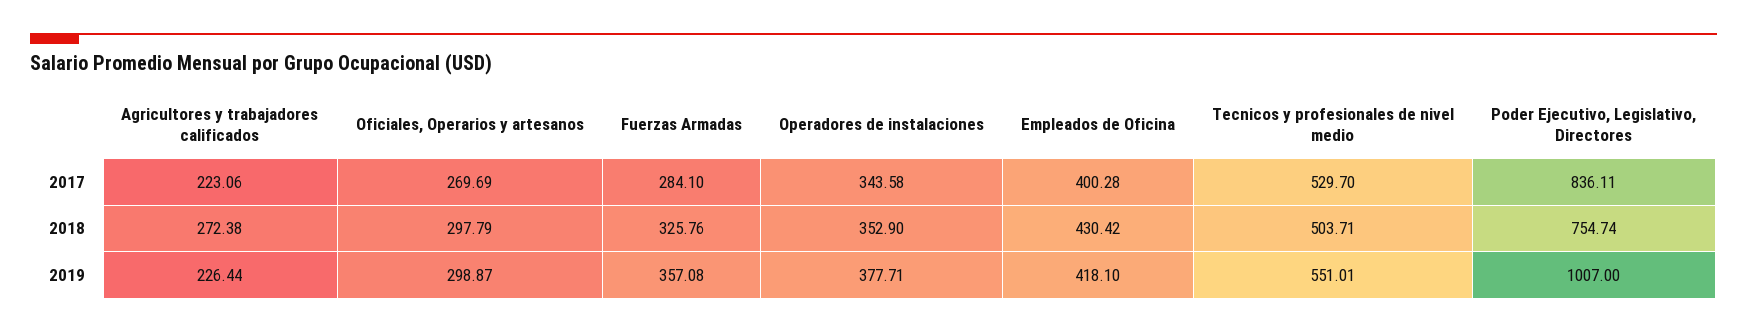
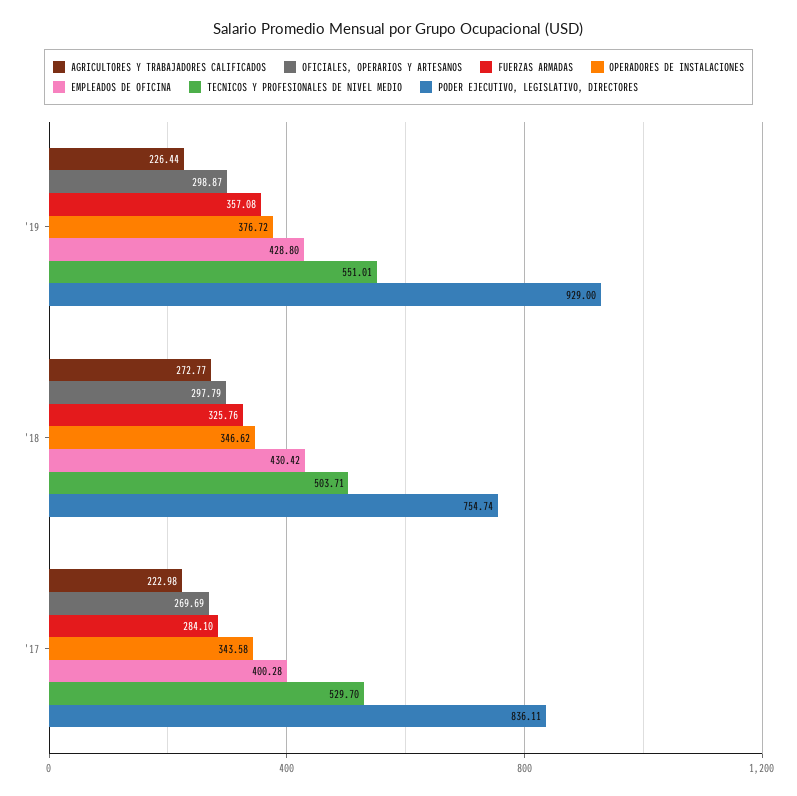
  {
    "Agricultores y trabajadores calificados": {
-     "2017": 223.06,
+     "2017": 222.98,
-     "2018": 272.38,
+     "2018": 272.77,
      "2019": 226.44
    },
    "Oficiales, Operarios y artesanos": {
      "2017": 269.69,
      "2018": 297.79,
      "2019": 298.87
    },
    "Fuerzas Armadas": {
      "2017": 284.1,
      "2018": 325.76,
      "2019": 357.08
    },
    "Operadores de instalaciones": {
      "2017": 343.58,
-     "2018": 352.9,
+     "2018": 346.62,
-     "2019": 377.71
+     "2019": 376.72
    },
    "Empleados de Oficina": {
      "2017": 400.28,
      "2018": 430.42,
-     "2019": 418.1
+     "2019": 428.8
    },
    "Tecnicos y profesionales de nivel medio": {
      "2017": 529.7,
      "2018": 503.71,
      "2019": 551.01
    },
    "Poder Ejecutivo, Legislativo, Directores": {
      "2017": 836.11,
      "2018": 754.74,
-     "2019": 1007
+     "2019": 929
    }
  }

